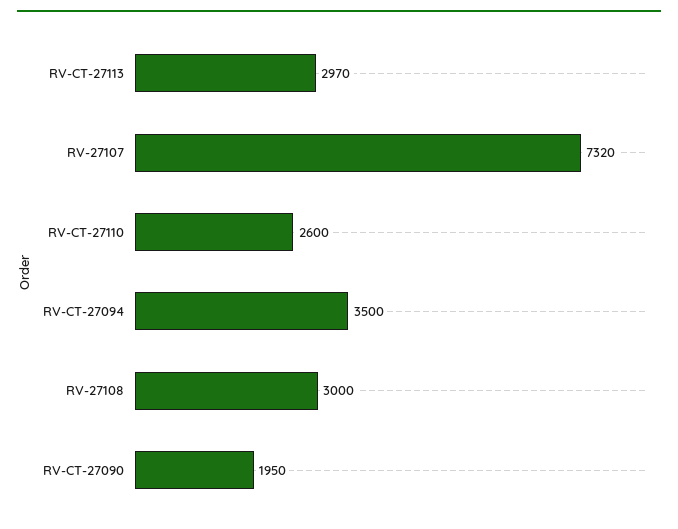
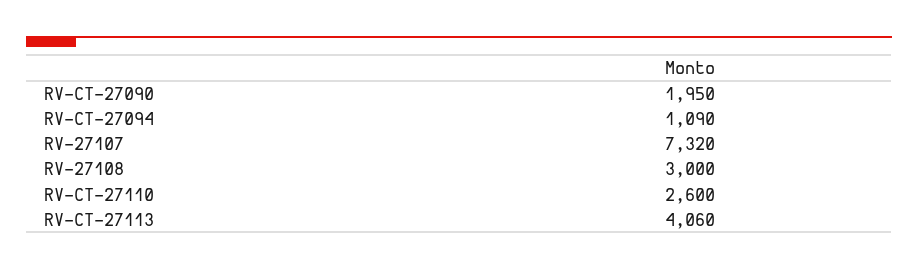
  {
-   "RV-CT-27113": 2970,
+   "RV-CT-27113": 4060,
    "RV-27107": 7320,
    "RV-CT-27110": 2600,
-   "RV-CT-27094": 3500,
+   "RV-CT-27094": 1090,
    "RV-27108": 3000,
    "RV-CT-27090": 1950
  }

